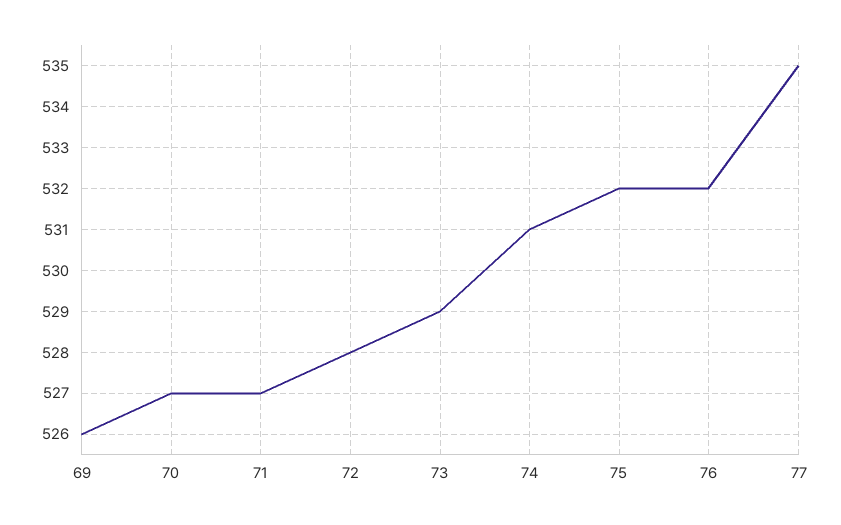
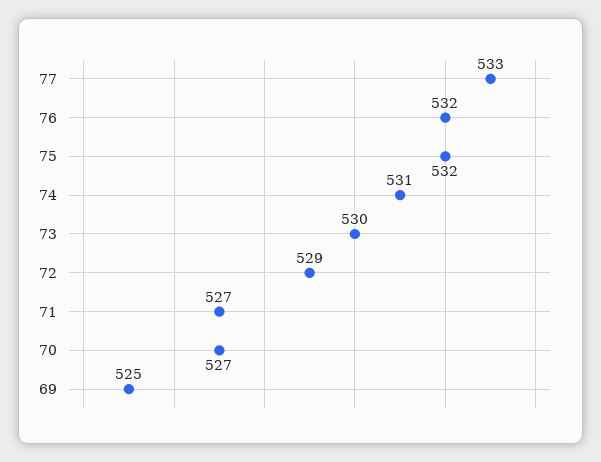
  {
-   "69": 526,
+   "69": 525,
    "70": 527,
    "71": 527,
-   "72": 528,
+   "72": 529,
-   "73": 529,
+   "73": 530,
    "74": 531,
    "75": 532,
    "76": 532,
-   "77": 535
+   "77": 533
  }

